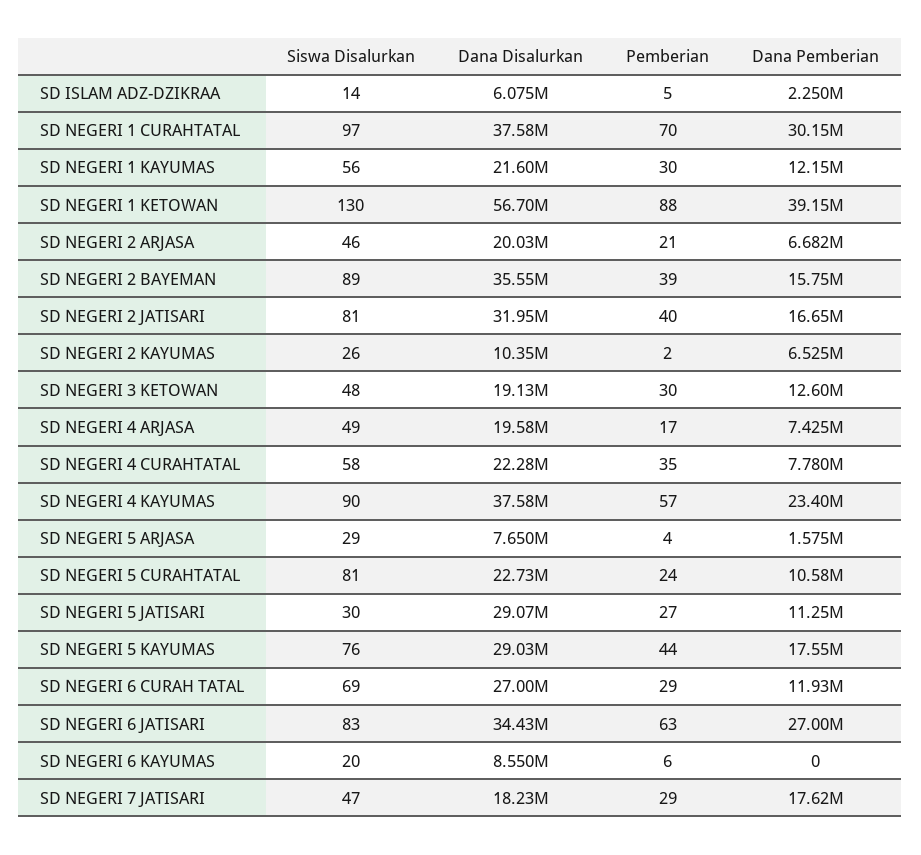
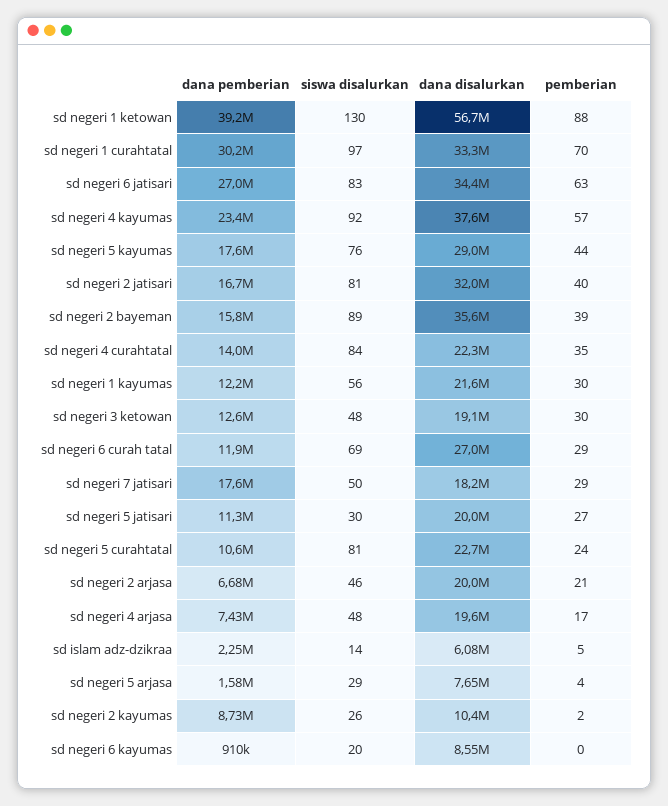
  {
    "Siswa Disalurkan": {
      "SD ISLAM ADZ-DZIKRAA": 14,
      "SD NEGERI 1 CURAHTATAL": 97,
      "SD NEGERI 1 KAYUMAS": 56,
      "SD NEGERI 1 KETOWAN": 130,
      "SD NEGERI 2 ARJASA": 46,
      "SD NEGERI 2 BAYEMAN": 89,
      "SD NEGERI 2 JATISARI": 81,
      "SD NEGERI 2 KAYUMAS": 26,
      "SD NEGERI 3 KETOWAN": 48,
-     "SD NEGERI 4 ARJASA": 49,
+     "SD NEGERI 4 ARJASA": 48,
-     "SD NEGERI 4 CURAHTATAL": 58,
+     "SD NEGERI 4 CURAHTATAL": 84,
-     "SD NEGERI 4 KAYUMAS": 90,
+     "SD NEGERI 4 KAYUMAS": 92,
      "SD NEGERI 5 ARJASA": 29,
      "SD NEGERI 5 CURAHTATAL": 81,
      "SD NEGERI 5 JATISARI": 30,
      "SD NEGERI 5 KAYUMAS": 76,
      "SD NEGERI 6 CURAH TATAL": 69,
      "SD NEGERI 6 JATISARI": 83,
      "SD NEGERI 6 KAYUMAS": 20,
-     "SD NEGERI 7 JATISARI": 47
+     "SD NEGERI 7 JATISARI": 50
    },
    "Dana Disalurkan": {
      "SD ISLAM ADZ-DZIKRAA": 6075000,
-     "SD NEGERI 1 CURAHTATAL": 37580000,
+     "SD NEGERI 1 CURAHTATAL": 33300000,
      "SD NEGERI 1 KAYUMAS": 21600000,
      "SD NEGERI 1 KETOWAN": 56700000,
      "SD NEGERI 2 ARJASA": 20030000,
      "SD NEGERI 2 BAYEMAN": 35550000,
      "SD NEGERI 2 JATISARI": 31950000,
      "SD NEGERI 2 KAYUMAS": 10350000,
      "SD NEGERI 3 KETOWAN": 19130000,
      "SD NEGERI 4 ARJASA": 19580000,
      "SD NEGERI 4 CURAHTATAL": 22280000,
      "SD NEGERI 4 KAYUMAS": 37580000,
      "SD NEGERI 5 ARJASA": 7650000,
      "SD NEGERI 5 CURAHTATAL": 22730000,
-     "SD NEGERI 5 JATISARI": 29070000,
+     "SD NEGERI 5 JATISARI": 20000000,
      "SD NEGERI 5 KAYUMAS": 29030000,
      "SD NEGERI 6 CURAH TATAL": 27000000,
      "SD NEGERI 6 JATISARI": 34430000,
      "SD NEGERI 6 KAYUMAS": 8550000,
      "SD NEGERI 7 JATISARI": 18230000
    },
    "Pemberian": {
      "SD ISLAM ADZ-DZIKRAA": 5,
      "SD NEGERI 1 CURAHTATAL": 70,
      "SD NEGERI 1 KAYUMAS": 30,
      "SD NEGERI 1 KETOWAN": 88,
      "SD NEGERI 2 ARJASA": 21,
      "SD NEGERI 2 BAYEMAN": 39,
      "SD NEGERI 2 JATISARI": 40,
      "SD NEGERI 2 KAYUMAS": 2,
      "SD NEGERI 3 KETOWAN": 30,
      "SD NEGERI 4 ARJASA": 17,
      "SD NEGERI 4 CURAHTATAL": 35,
      "SD NEGERI 4 KAYUMAS": 57,
      "SD NEGERI 5 ARJASA": 4,
      "SD NEGERI 5 CURAHTATAL": 24,
      "SD NEGERI 5 JATISARI": 27,
      "SD NEGERI 5 KAYUMAS": 44,
      "SD NEGERI 6 CURAH TATAL": 29,
      "SD NEGERI 6 JATISARI": 63,
-     "SD NEGERI 6 KAYUMAS": 6,
+     "SD NEGERI 6 KAYUMAS": 0,
      "SD NEGERI 7 JATISARI": 29
    },
    "Dana Pemberian": {
      "SD ISLAM ADZ-DZIKRAA": 2250000,
      "SD NEGERI 1 CURAHTATAL": 30150000,
      "SD NEGERI 1 KAYUMAS": 12150000,
      "SD NEGERI 1 KETOWAN": 39150000,
      "SD NEGERI 2 ARJASA": 6682000,
      "SD NEGERI 2 BAYEMAN": 15750000,
      "SD NEGERI 2 JATISARI": 16650000,
-     "SD NEGERI 2 KAYUMAS": 6525000,
+     "SD NEGERI 2 KAYUMAS": 8730000,
      "SD NEGERI 3 KETOWAN": 12600000,
      "SD NEGERI 4 ARJASA": 7425000,
-     "SD NEGERI 4 CURAHTATAL": 7780000,
+     "SD NEGERI 4 CURAHTATAL": 14000000,
      "SD NEGERI 4 KAYUMAS": 23400000,
      "SD NEGERI 5 ARJASA": 1575000,
      "SD NEGERI 5 CURAHTATAL": 10580000,
      "SD NEGERI 5 JATISARI": 11250000,
      "SD NEGERI 5 KAYUMAS": 17550000,
      "SD NEGERI 6 CURAH TATAL": 11930000,
      "SD NEGERI 6 JATISARI": 27000000,
-     "SD NEGERI 6 KAYUMAS": 0,
+     "SD NEGERI 6 KAYUMAS": 910000,
      "SD NEGERI 7 JATISARI": 17620000
    }
  }

